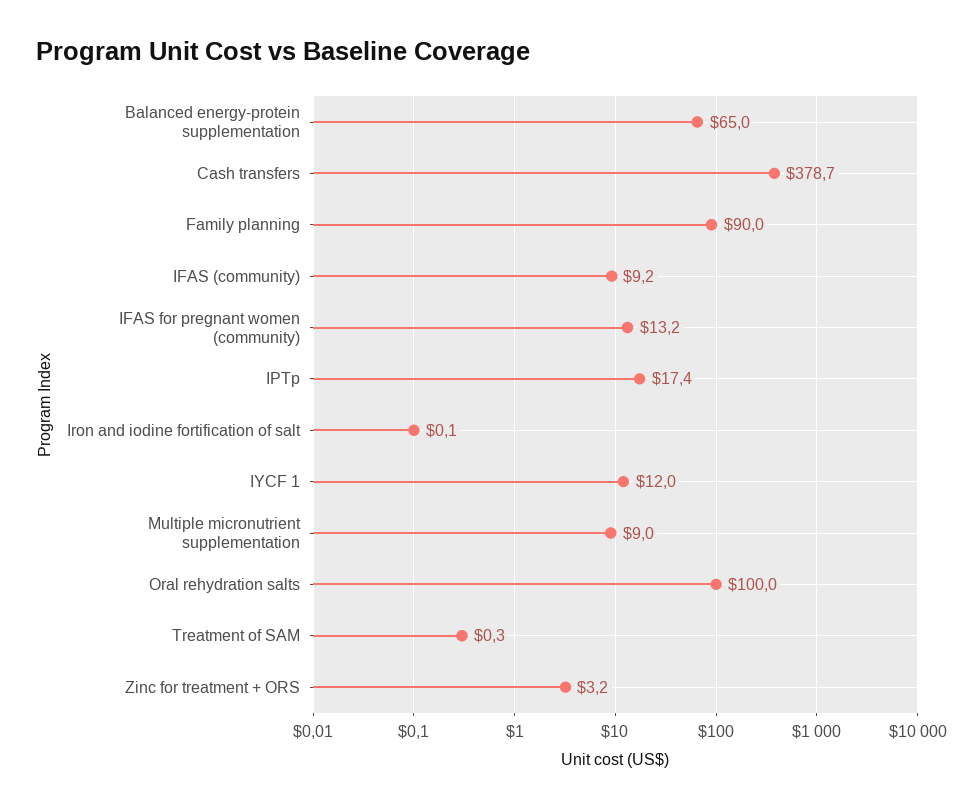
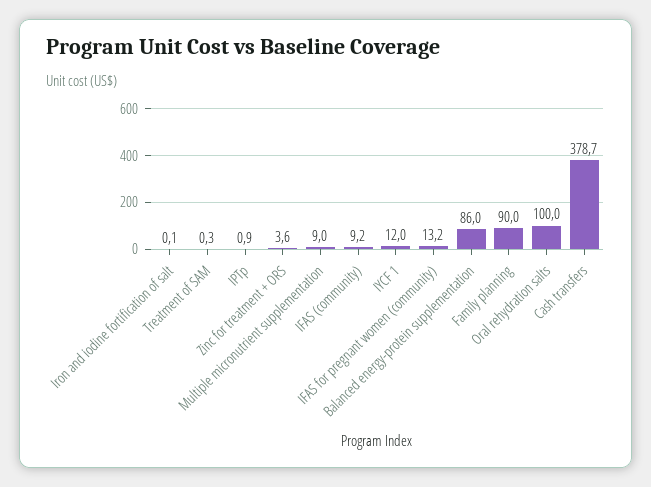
  {
-   "Balanced energy-protein supplementation": 65,
+   "Balanced energy-protein supplementation": 86,
    "Cash transfers": 378.7,
    "Family planning": 90,
    "IFAS (community)": 9.2,
    "IFAS for pregnant women (community)": 13.2,
-   "IPTp": 17.4,
+   "IPTp": 0.9,
    "Iron and iodine fortification of salt": 0.1,
    "IYCF 1": 12,
    "Multiple micronutrient supplementation": 9,
    "Oral rehydration salts": 100,
    "Treatment of SAM": 0.3,
-   "Zinc for treatment + ORS": 3.2
+   "Zinc for treatment + ORS": 3.6
  }

